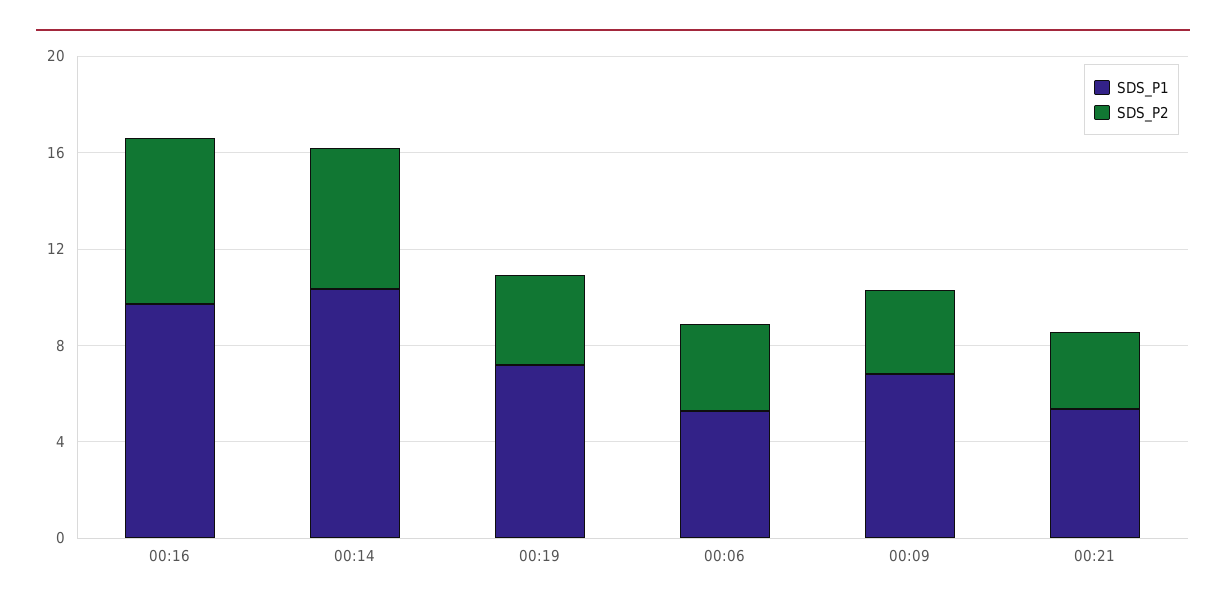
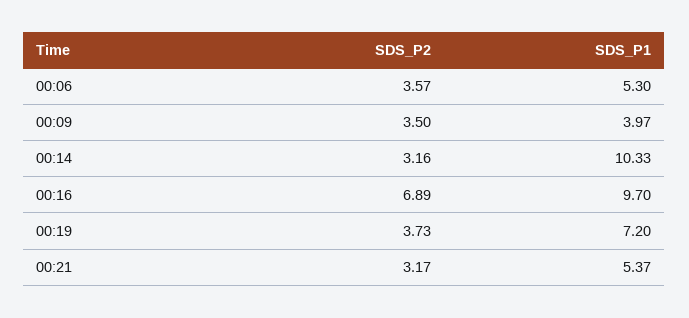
  {
    "SDS_P1": {
      "00:16": 9.7,
      "00:14": 10.33,
      "00:19": 7.2,
      "00:06": 5.3,
-     "00:09": 7,
+     "00:09": 3.97,
      "00:21": 5.37
    },
    "SDS_P2": {
      "00:16": 6.89,
-     "00:14": 6,
+     "00:14": 3.16,
      "00:19": 3.73,
      "00:06": 3.57,
      "00:09": 3.5,
      "00:21": 3.17
    }
  }

